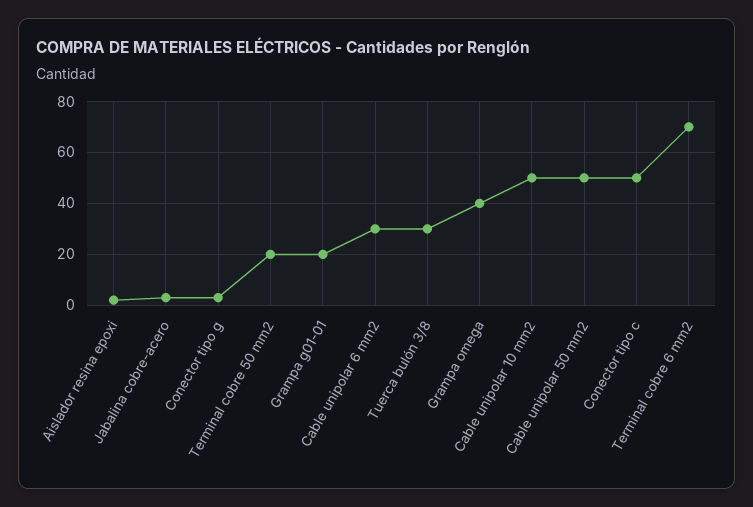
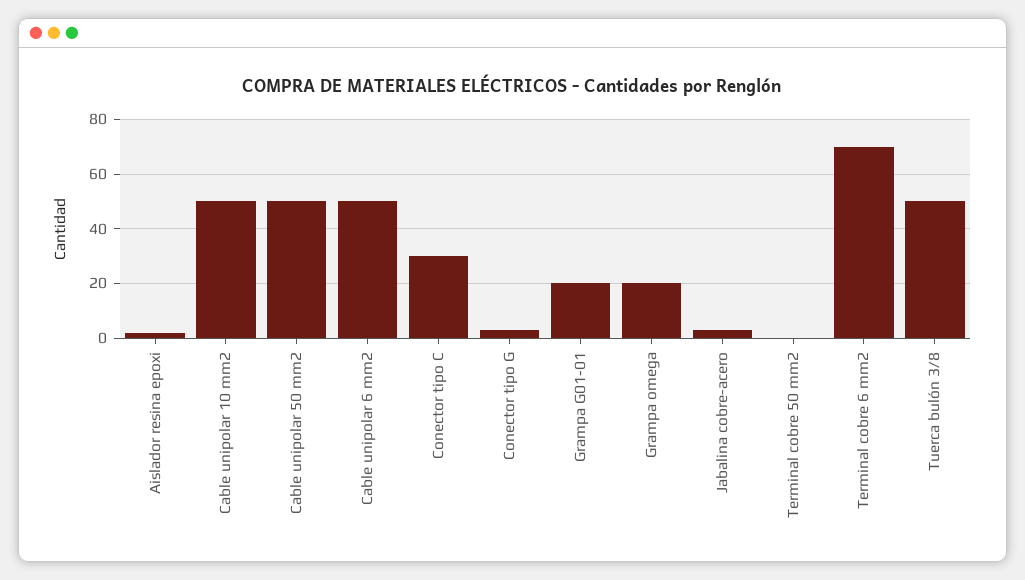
  {
    "Aislador resina epoxi": 0,
    "Jabalina cobre-acero": 5,
    "Conector tipo g": 5,
-   "Terminal cobre 50 mm2": 20,
+   "Terminal cobre 50 mm2": 0,
    "Grampa g01-01": 20,
-   "Cable unipolar 6 mm2": 30,
+   "Cable unipolar 6 mm2": 50,
-   "Tuerca bulón 3/8": 30,
+   "Tuerca bulón 3/8": 50,
-   "Grampa omega": 40,
+   "Grampa omega": 20,
    "Cable unipolar 10 mm2": 50,
    "Cable unipolar 50 mm2": 50,
-   "Conector tipo c": 50,
+   "Conector tipo c": 30,
    "Terminal cobre 6 mm2": 70
  }

